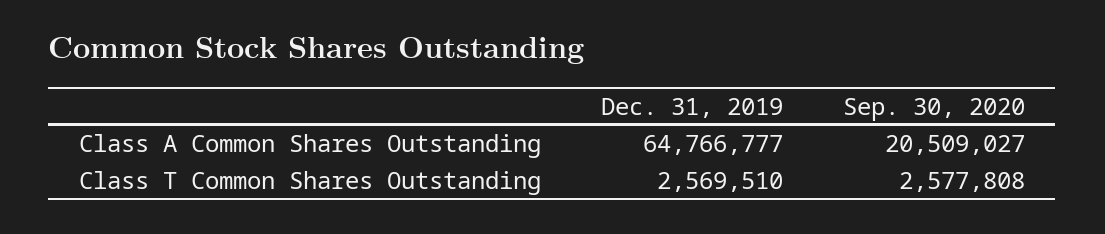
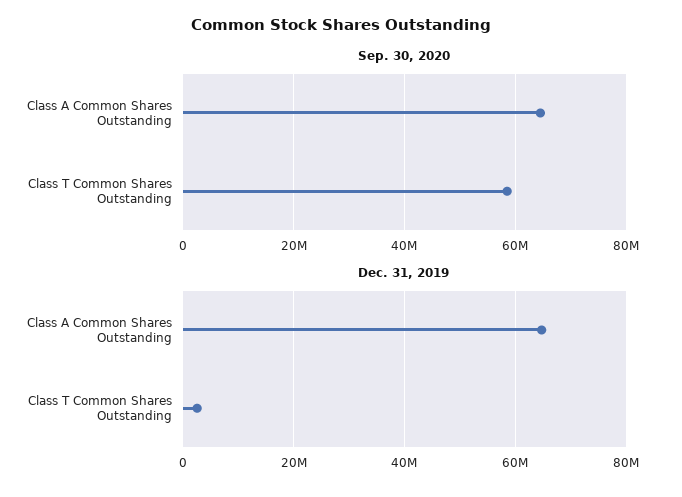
  {
    "Dec. 31, 2019": {
      "Class A Common Shares Outstanding": 64766777,
      "Class T Common Shares Outstanding": 2569510
    },
    "Sep. 30, 2020": {
-     "Class A Common Shares Outstanding": 20509027,
+     "Class A Common Shares Outstanding": 64000000,
-     "Class T Common Shares Outstanding": 2577808
+     "Class T Common Shares Outstanding": 58000000
    }
  }

